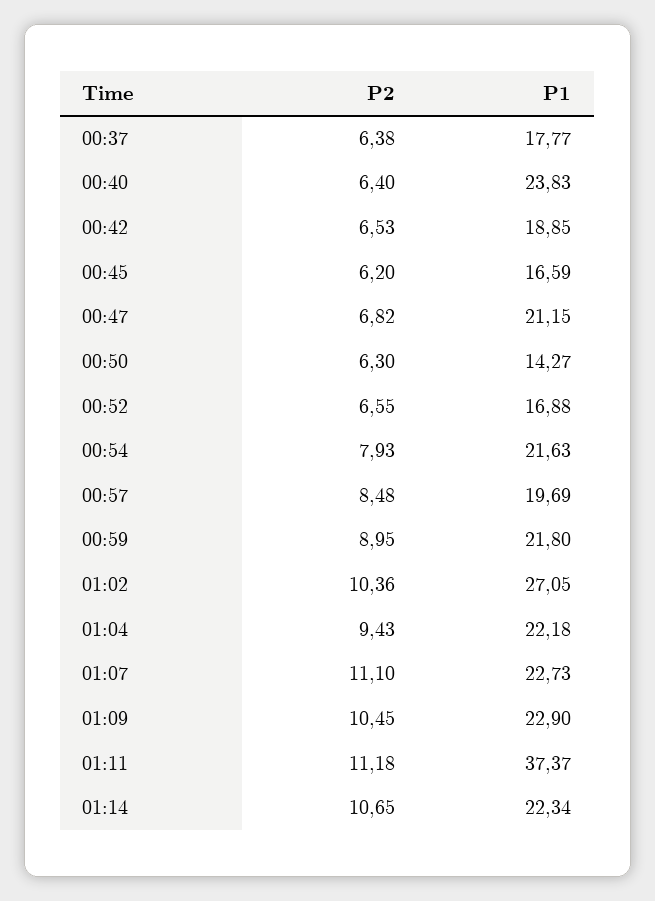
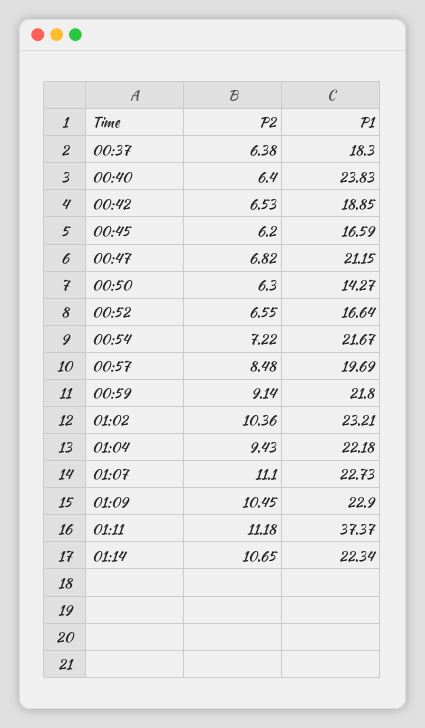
  {
    "P2": {
      "00:37": 6.38,
      "00:40": 6.4,
      "00:42": 6.53,
      "00:45": 6.2,
      "00:47": 6.82,
      "00:50": 6.3,
      "00:52": 6.55,
-     "00:54": 7.93,
+     "00:54": 7.22,
      "00:57": 8.48,
-     "00:59": 8.95,
+     "00:59": 9.14,
      "01:02": 10.36,
      "01:04": 9.43,
      "01:07": 11.1,
      "01:09": 10.45,
      "01:11": 11.18,
      "01:14": 10.65
    },
    "P1": {
-     "00:37": 17.77,
+     "00:37": 18.3,
      "00:40": 23.83,
      "00:42": 18.85,
      "00:45": 16.59,
      "00:47": 21.15,
      "00:50": 14.27,
-     "00:52": 16.88,
+     "00:52": 16.64,
-     "00:54": 21.63,
+     "00:54": 21.67,
      "00:57": 19.69,
      "00:59": 21.8,
-     "01:02": 27.05,
+     "01:02": 23.21,
      "01:04": 22.18,
      "01:07": 22.73,
      "01:09": 22.9,
      "01:11": 37.37,
      "01:14": 22.34
    }
  }

